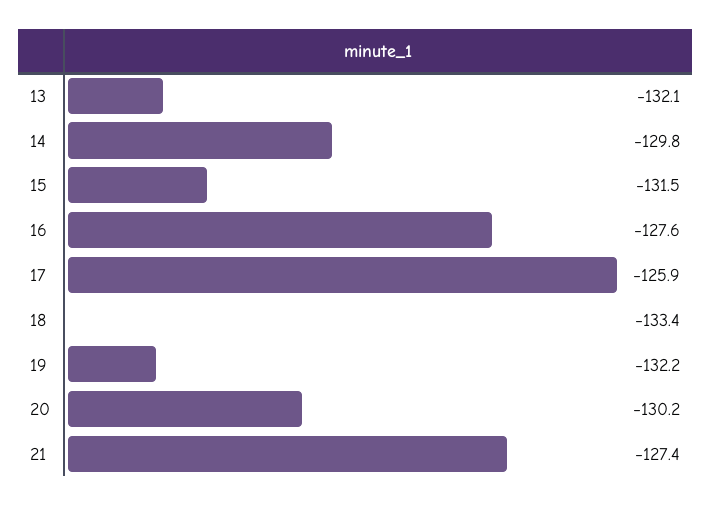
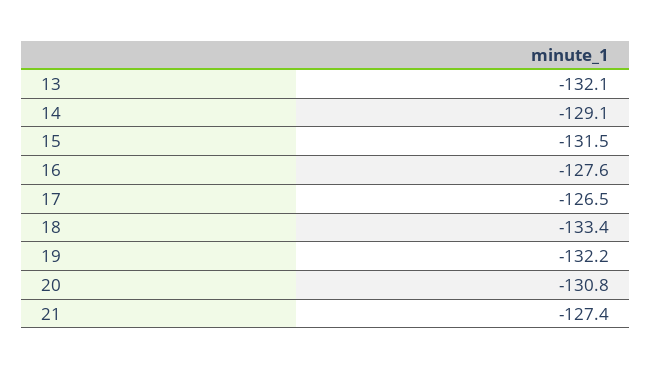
  {
    "13": -132.1,
-   "14": -129.8,
+   "14": -129.1,
    "15": -131.5,
    "16": -127.6,
-   "17": -125.9,
+   "17": -126.5,
    "18": -133.4,
    "19": -132.2,
-   "20": -130.2,
+   "20": -130.8,
    "21": -127.4
  }

